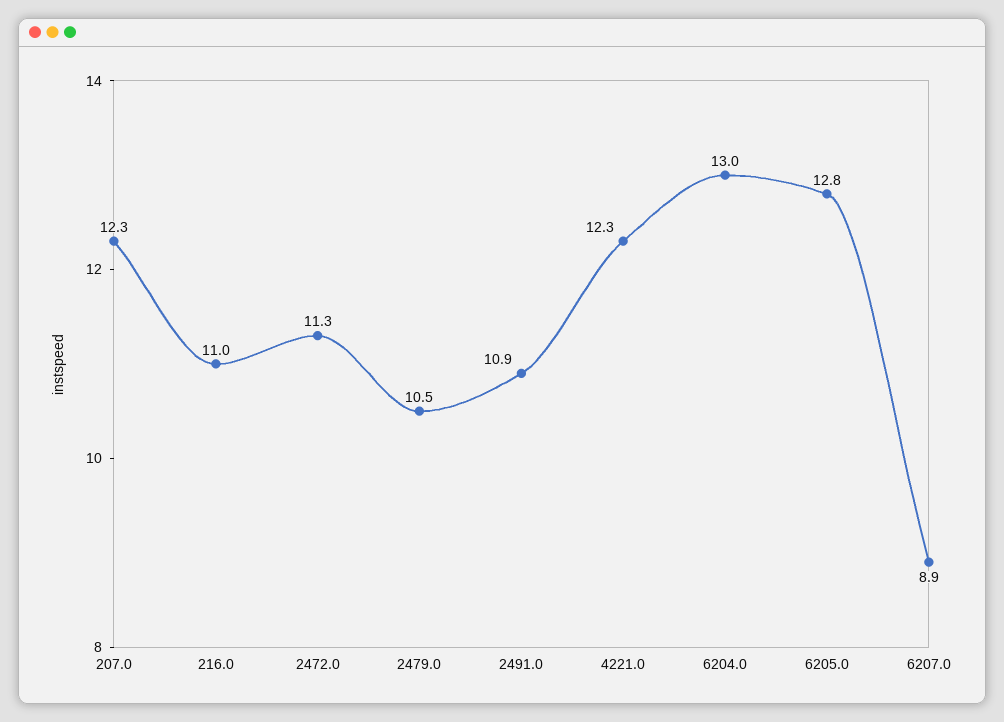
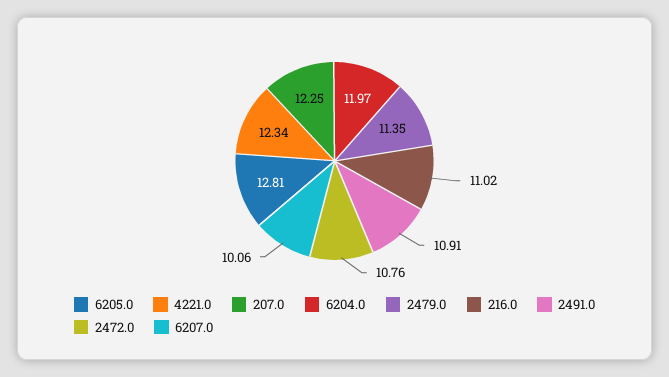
  {
    "207.0": 12.25,
    "216.0": 11.02,
-   "2472.0": 11.3,
+   "2472.0": 10.76,
-   "2479.0": 10.5,
+   "2479.0": 11.35,
    "2491.0": 10.91,
    "4221.0": 12.34,
-   "6204.0": 13,
+   "6204.0": 11.97,
    "6205.0": 12.81,
-   "6207.0": 8.9
+   "6207.0": 10.06
  }

